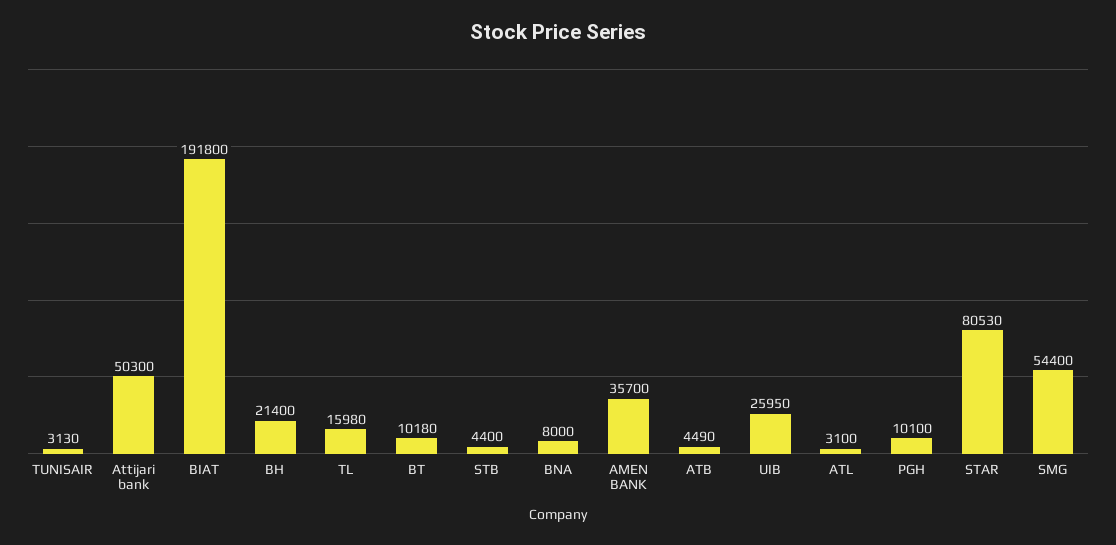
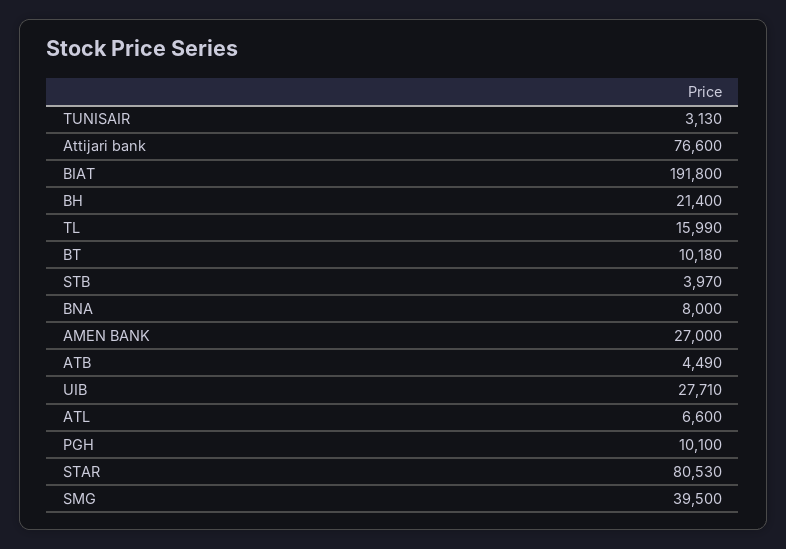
  {
    "TUNISAIR": 3130,
-   "Attijari bank": 50300,
+   "Attijari bank": 76600,
    "BIAT": 191800,
    "BH": 21400,
-   "TL": 15980,
+   "TL": 15990,
    "BT": 10180,
-   "STB": 4400,
+   "STB": 3970,
    "BNA": 8000,
-   "AMEN BANK": 35700,
+   "AMEN BANK": 27000,
    "ATB": 4490,
-   "UIB": 25950,
+   "UIB": 27710,
-   "ATL": 3100,
+   "ATL": 6600,
    "PGH": 10100,
    "STAR": 80530,
-   "SMG": 54400
+   "SMG": 39500
  }

